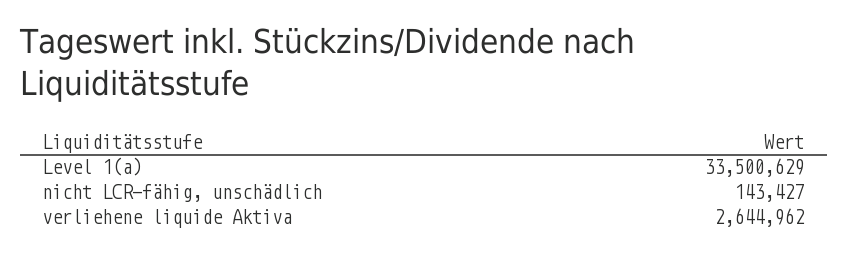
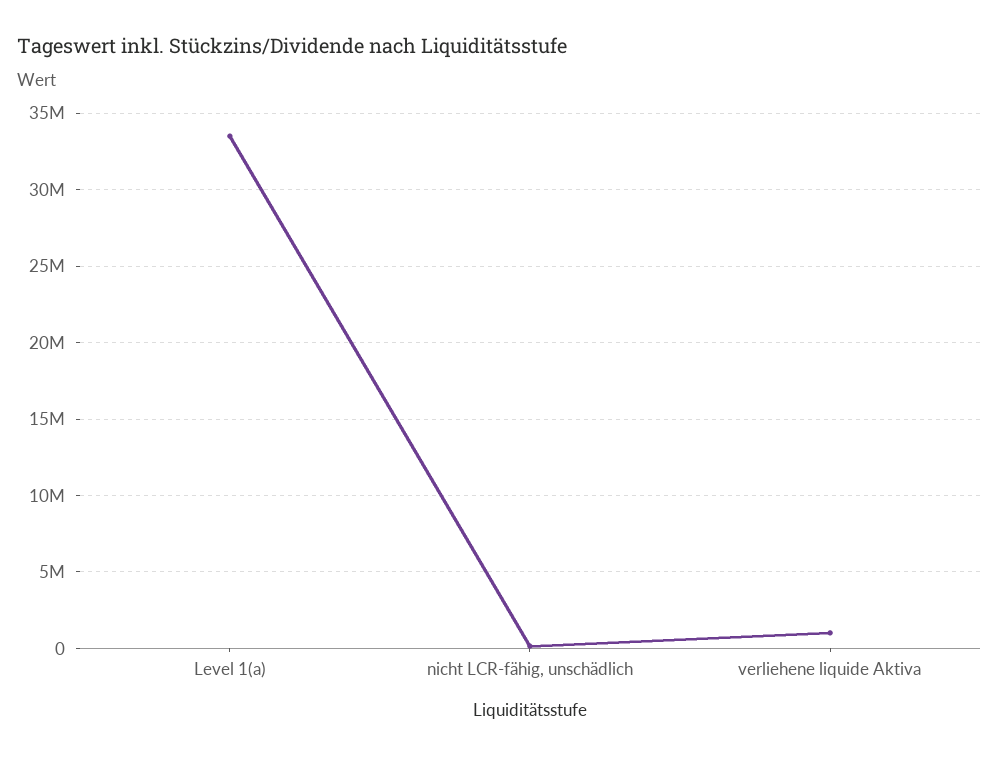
  {
    "Level 1(a)": 33500629,
    "nicht LCR-fähig, unschädlich": 143427,
-   "verliehene liquide Aktiva": 2644962
+   "verliehene liquide Aktiva": 1000000
  }

